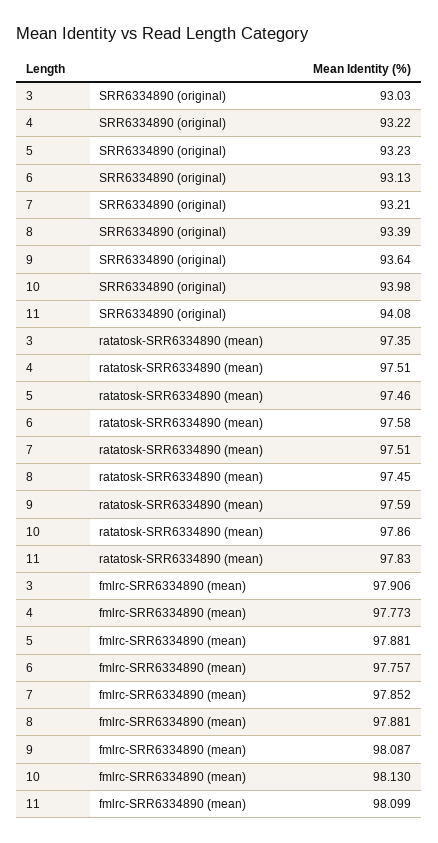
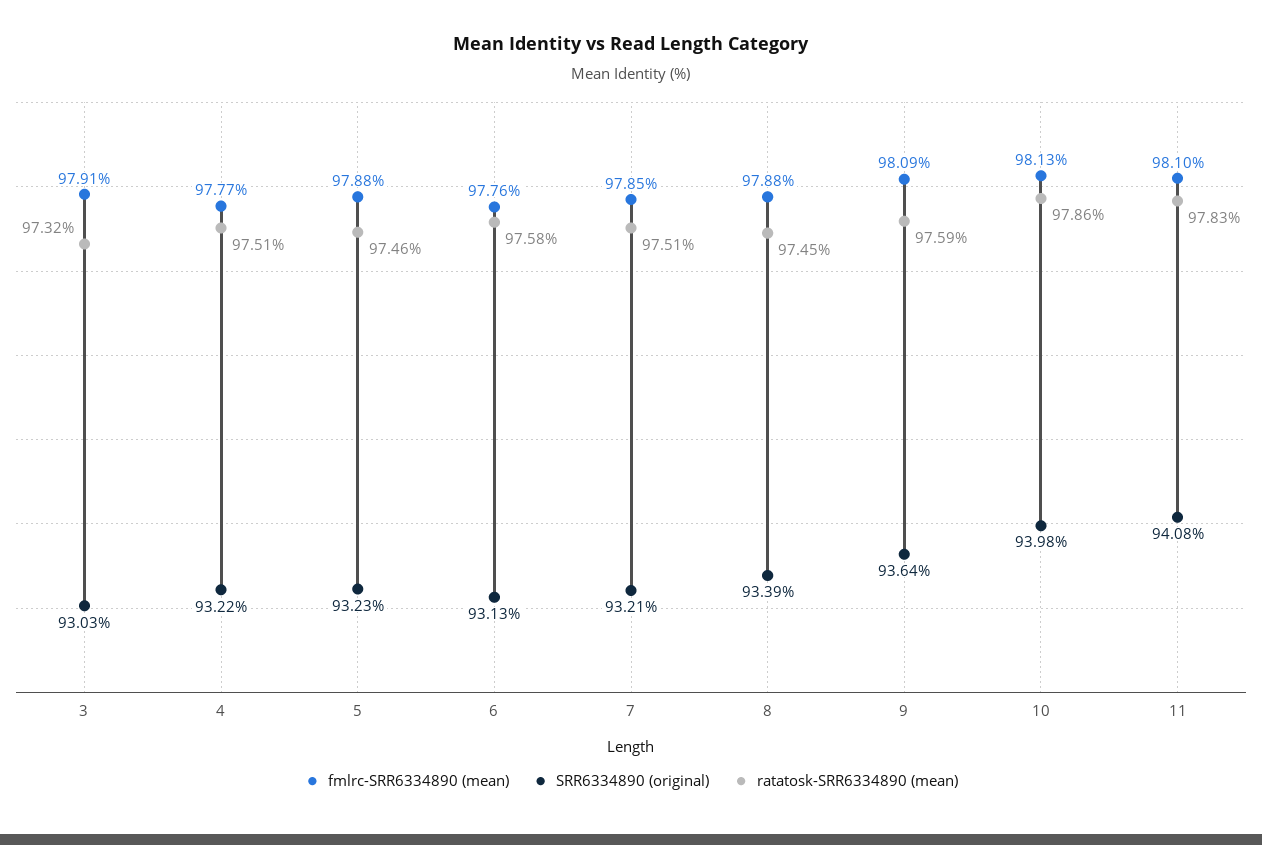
  {
    "SRR6334890 (original)": {
      "3": 93.03,
      "4": 93.22,
      "5": 93.23,
      "6": 93.13,
      "7": 93.21,
      "8": 93.39,
      "9": 93.64,
      "10": 93.98,
      "11": 94.08
    },
    "ratatosk-SRR6334890 (mean)": {
-     "3": 97.35,
+     "3": 97.32,
      "4": 97.51,
      "5": 97.46,
      "6": 97.58,
      "7": 97.51,
      "8": 97.45,
      "9": 97.59,
      "10": 97.86,
      "11": 97.83
    },
    "fmlrc-SRR6334890 (mean)": {
      "3": 97.906,
      "4": 97.773,
      "5": 97.881,
      "6": 97.757,
      "7": 97.852,
      "8": 97.881,
      "9": 98.087,
      "10": 98.13,
      "11": 98.099
    }
  }

